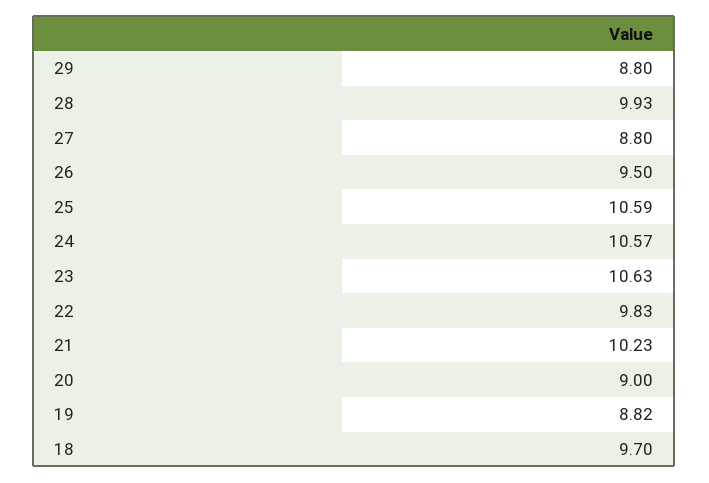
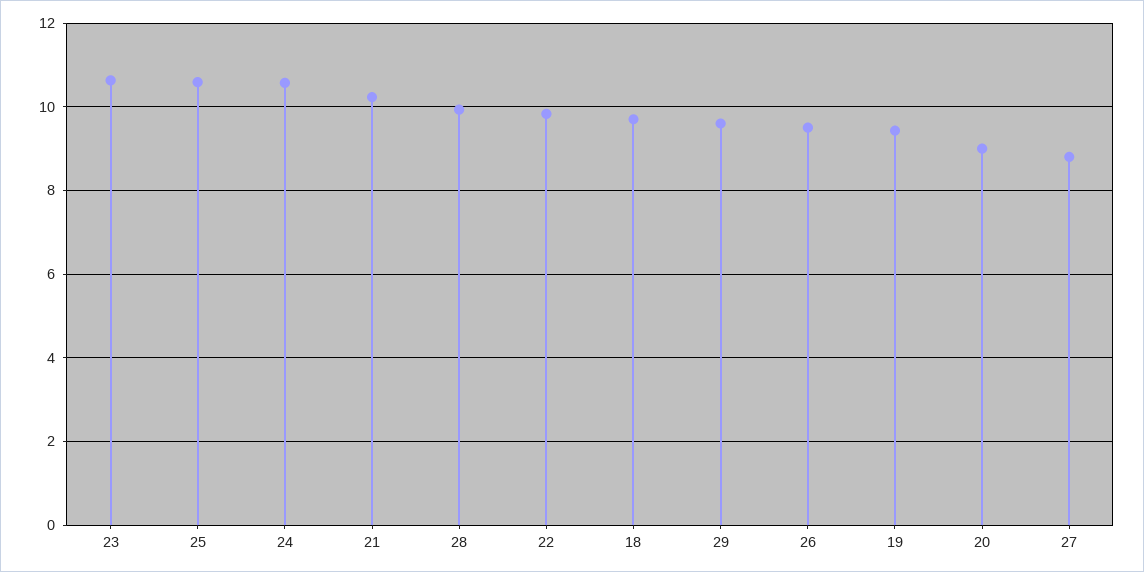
  {
-   "29": 8.8,
+   "29": 9.6,
    "28": 9.93,
    "27": 8.8,
    "26": 9.5,
    "25": 10.59,
    "24": 10.57,
    "23": 10.63,
    "22": 9.83,
    "21": 10.23,
    "20": 9,
-   "19": 8.82,
+   "19": 9.4,
    "18": 9.7
  }

